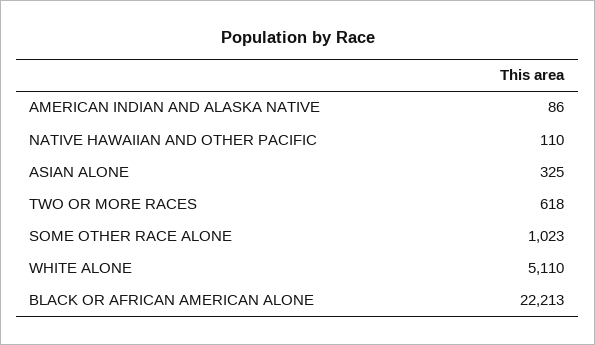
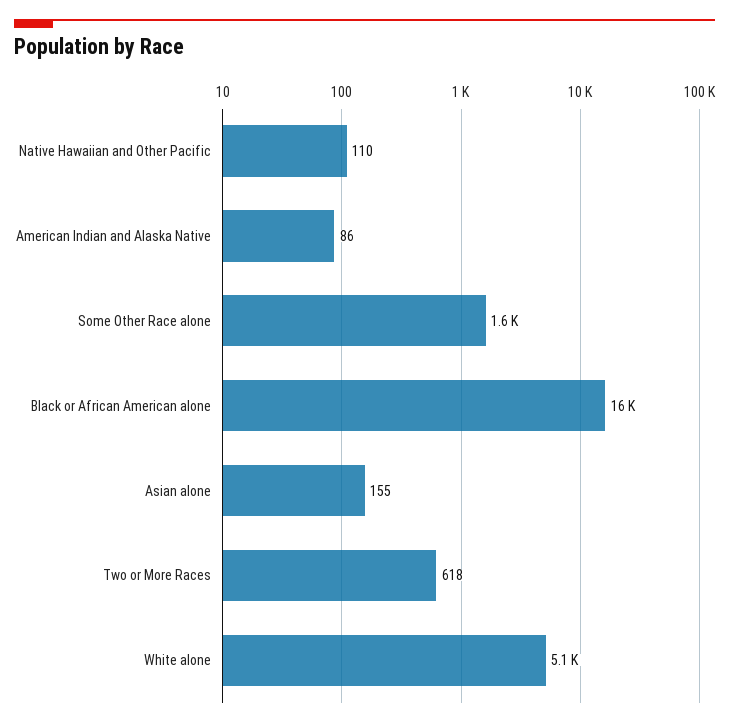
  {
    "AMERICAN INDIAN AND ALASKA NATIVE": 86,
    "NATIVE HAWAIIAN AND OTHER PACIFIC": 110,
-   "ASIAN ALONE": 325,
+   "ASIAN ALONE": 155,
    "TWO OR MORE RACES": 618,
-   "SOME OTHER RACE ALONE": 1023,
+   "SOME OTHER RACE ALONE": 1600,
    "WHITE ALONE": 5110,
-   "BLACK OR AFRICAN AMERICAN ALONE": 22213
+   "BLACK OR AFRICAN AMERICAN ALONE": 16000
  }

